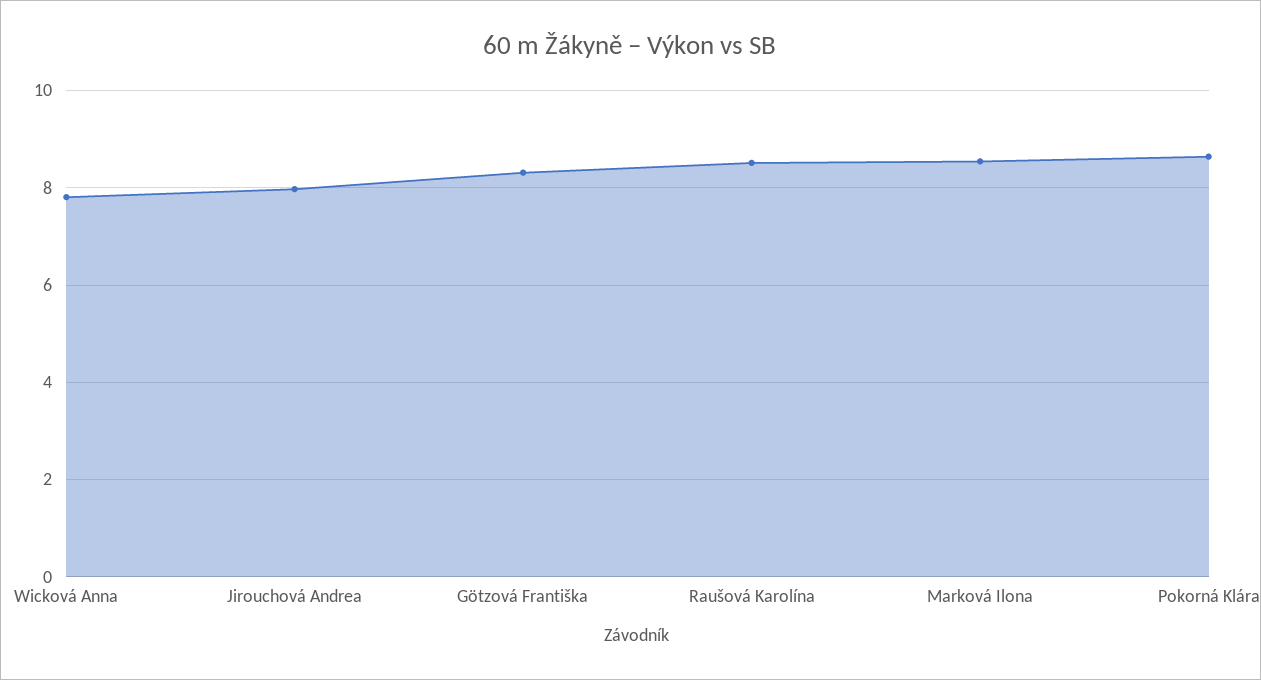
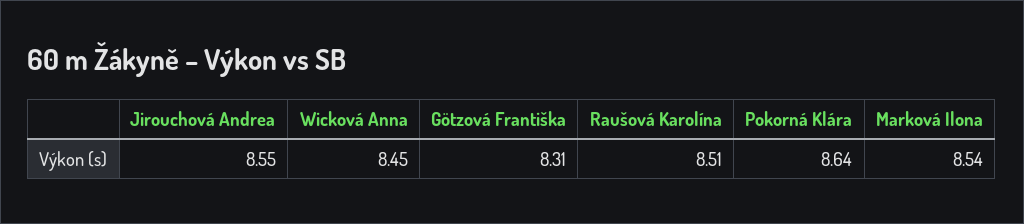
  {
-   "Wicková Anna": 7.8,
+   "Wicková Anna": 8.45,
-   "Jirouchová Andrea": 8,
+   "Jirouchová Andrea": 8.55,
    "Götzová Františka": 8.31,
    "Raušová Karolína": 8.51,
    "Marková Ilona": 8.54,
    "Pokorná Klára": 8.64
  }

